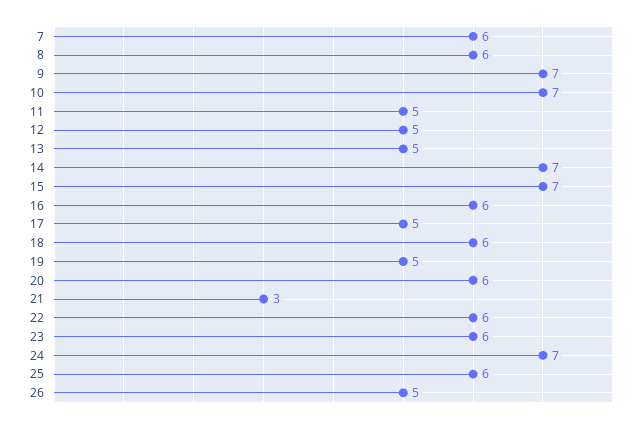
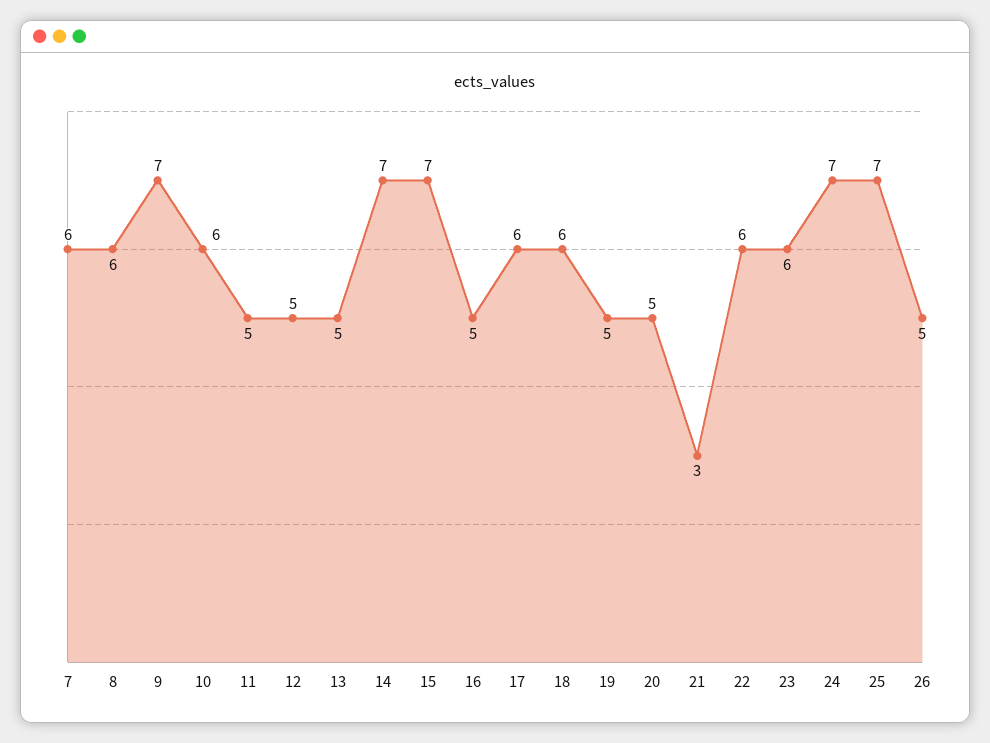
  {
    "7": 6,
    "8": 6,
    "9": 7,
-   "10": 7,
+   "10": 6,
    "11": 5,
    "12": 5,
    "13": 5,
    "14": 7,
    "15": 7,
-   "16": 6,
+   "16": 5,
-   "17": 5,
+   "17": 6,
    "18": 6,
    "19": 5,
-   "20": 6,
+   "20": 5,
    "21": 3,
    "22": 6,
    "23": 6,
    "24": 7,
-   "25": 6,
+   "25": 7,
    "26": 5
  }

